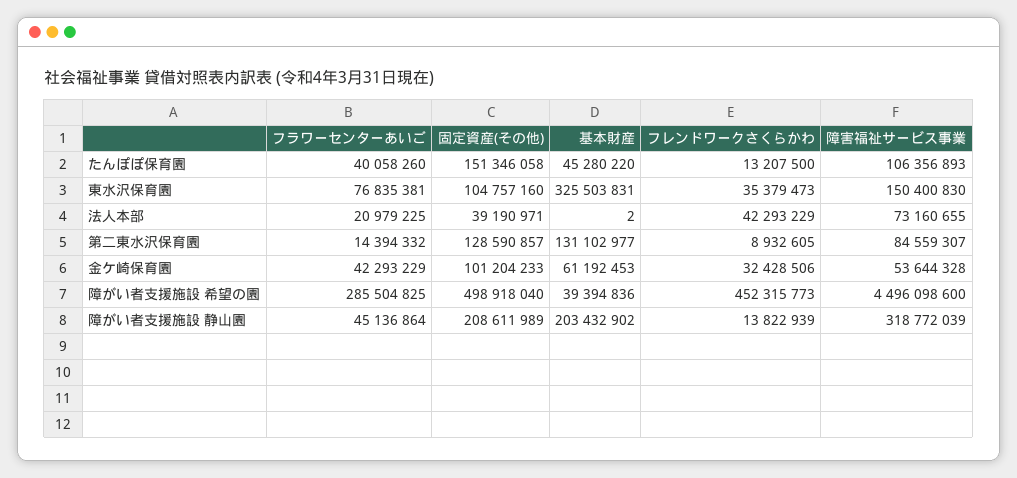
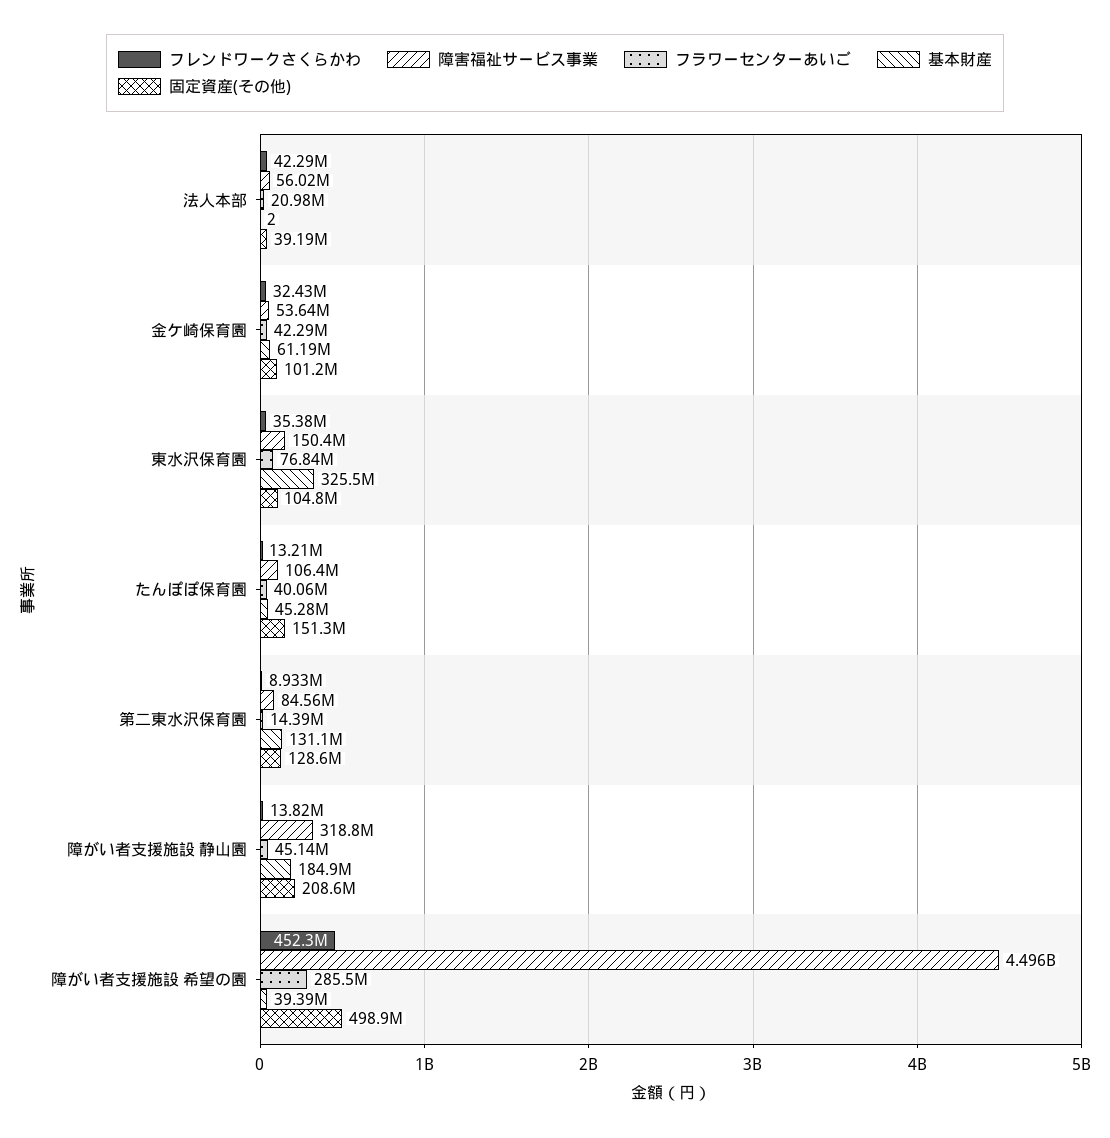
  {
    "フラワーセンターあいご": {
      "たんぽぽ保育園": 40058260,
      "東水沢保育園": 76835381,
      "法人本部": 20979225,
      "第二東水沢保育園": 14394332,
      "金ケ崎保育園": 42293229,
      "障がい者支援施設 希望の園": 285504825,
      "障がい者支援施設 静山園": 45136864
    },
    "固定資産(その他)": {
      "たんぽぽ保育園": 151346058,
      "東水沢保育園": 104757160,
      "法人本部": 39190971,
      "第二東水沢保育園": 128590857,
      "金ケ崎保育園": 101204233,
      "障がい者支援施設 希望の園": 498918040,
      "障がい者支援施設 静山園": 208611989
    },
    "基本財産": {
      "たんぽぽ保育園": 45280220,
      "東水沢保育園": 325503831,
      "法人本部": 2,
      "第二東水沢保育園": 131102977,
      "金ケ崎保育園": 61192453,
      "障がい者支援施設 希望の園": 39394836,
-     "障がい者支援施設 静山園": 203432902
+     "障がい者支援施設 静山園": 184900000
    },
    "フレンドワークさくらかわ": {
      "たんぽぽ保育園": 13207500,
      "東水沢保育園": 35379473,
      "法人本部": 42293229,
      "第二東水沢保育園": 8932605,
      "金ケ崎保育園": 32428506,
      "障がい者支援施設 希望の園": 452315773,
      "障がい者支援施設 静山園": 13822939
    },
    "障害福祉サービス事業": {
      "たんぽぽ保育園": 106356893,
      "東水沢保育園": 150400830,
-     "法人本部": 73160655,
+     "法人本部": 56020000,
      "第二東水沢保育園": 84559307,
      "金ケ崎保育園": 53644328,
      "障がい者支援施設 希望の園": 4496098600,
      "障がい者支援施設 静山園": 318772039
    }
  }

